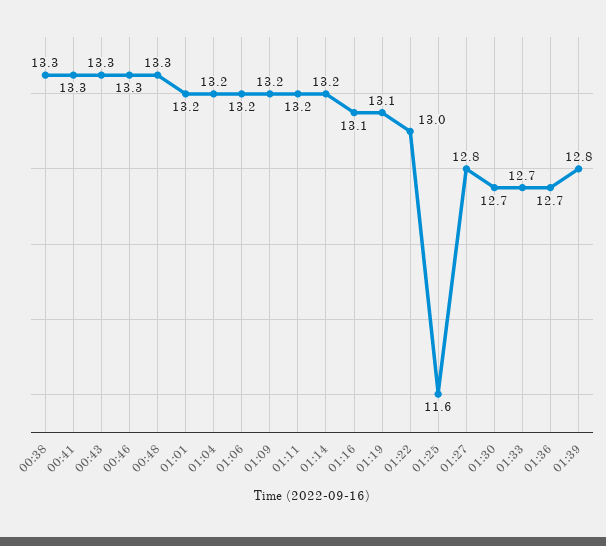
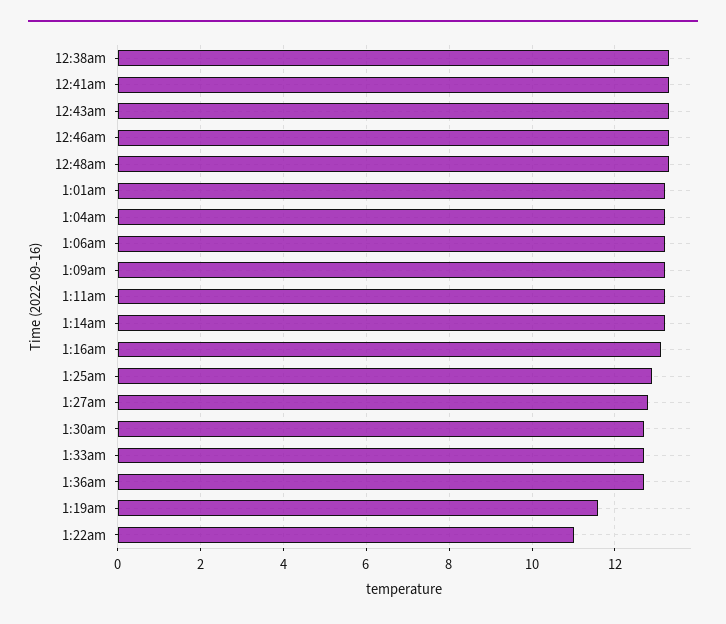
  {
    "00:38": 13.3,
    "00:41": 13.3,
    "00:43": 13.3,
    "00:46": 13.3,
    "00:48": 13.3,
    "01:01": 13.2,
    "01:04": 13.2,
    "01:06": 13.2,
    "01:09": 13.2,
    "01:11": 13.2,
    "01:14": 13.2,
    "01:16": 13.1,
-   "01:19": 13.1,
+   "01:19": 11.5,
-   "01:22": 13,
+   "01:22": 11,
-   "01:25": 11.6,
+   "01:25": 13,
    "01:27": 12.8,
    "01:30": 12.7,
    "01:33": 12.7,
-   "01:36": 12.7,
+   "01:36": 12.7
-   "01:39": 12.8
  }

